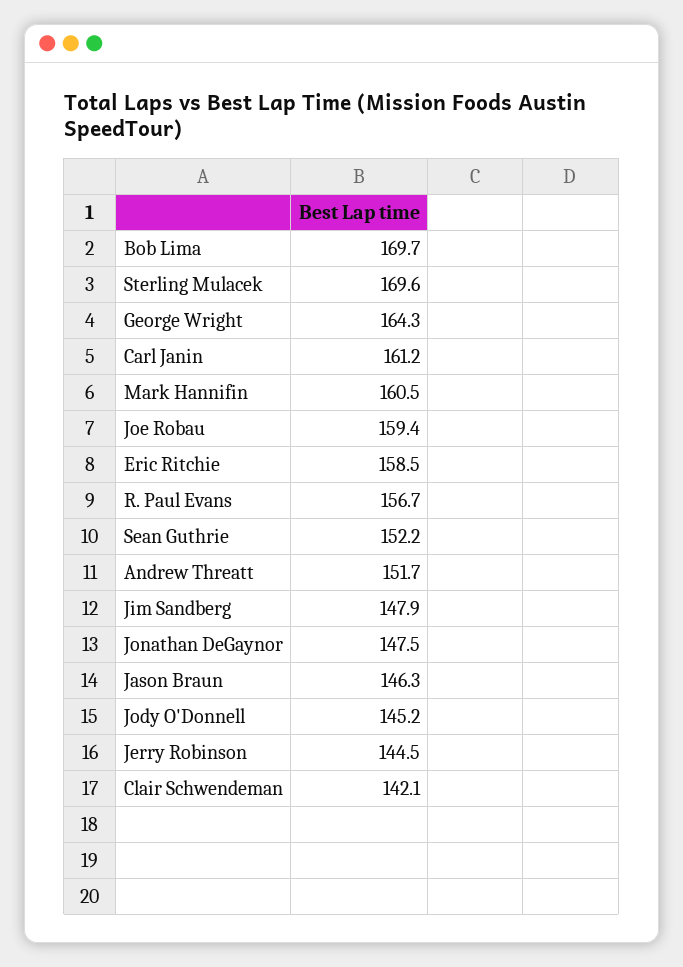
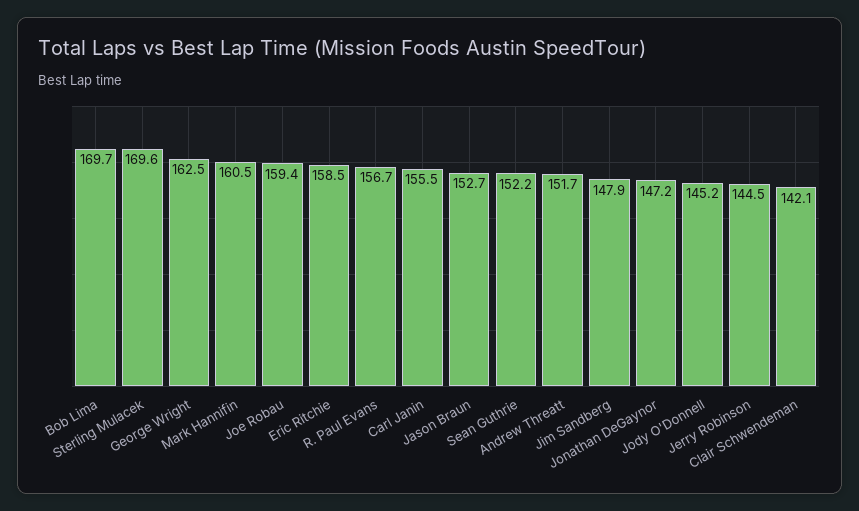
  {
    "Bob Lima": 169.7,
    "Sterling Mulacek": 169.6,
-   "George Wright": 164.3,
+   "George Wright": 162.5,
-   "Carl Janin": 161.2,
+   "Carl Janin": 155.5,
    "Mark Hannifin": 160.5,
    "Joe Robau": 159.4,
    "Eric Ritchie": 158.5,
    "R. Paul Evans": 156.7,
    "Sean Guthrie": 152.2,
    "Andrew Threatt": 151.7,
    "Jim Sandberg": 147.9,
-   "Jonathan DeGaynor": 147.5,
+   "Jonathan DeGaynor": 147.2,
-   "Jason Braun": 146.3,
+   "Jason Braun": 152.7,
    "Jody O'Donnell": 145.2,
    "Jerry Robinson": 144.5,
    "Clair Schwendeman": 142.1
  }

